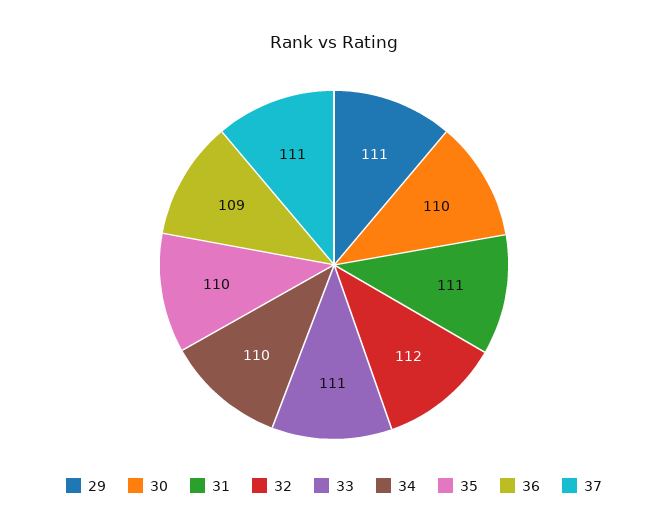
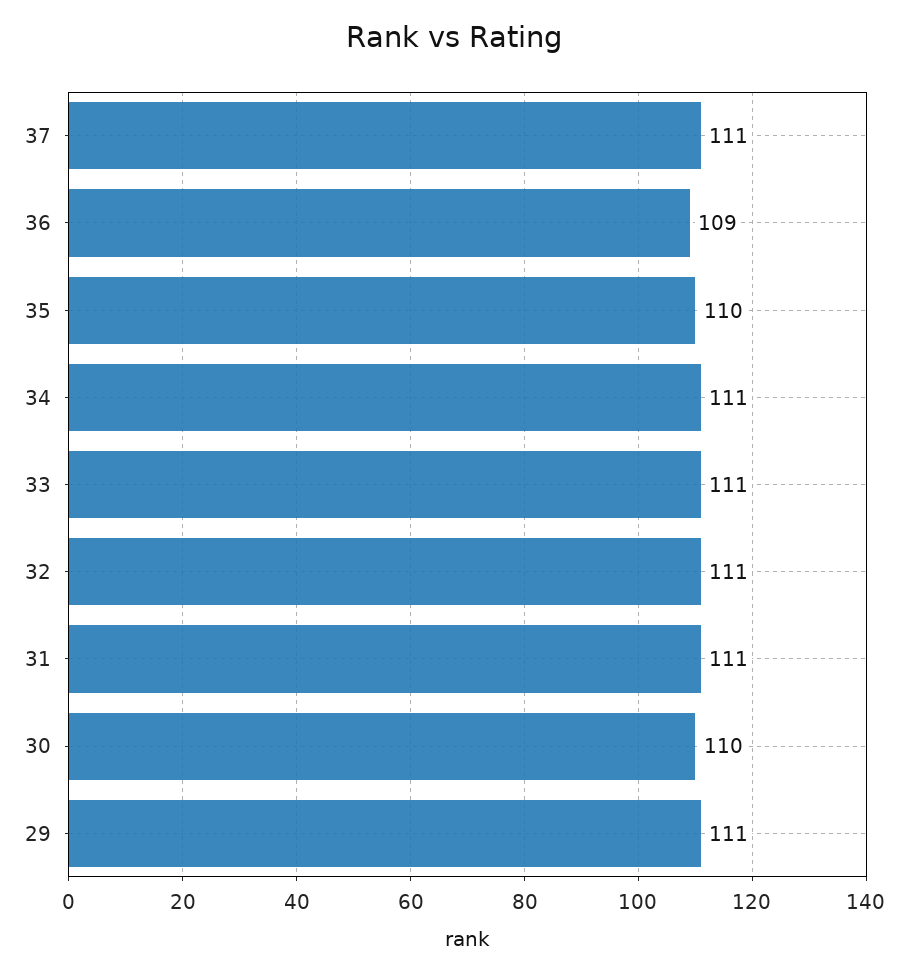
  {
    "29": 111,
    "30": 110,
    "31": 111,
-   "32": 112,
+   "32": 111,
    "33": 111,
-   "34": 110,
+   "34": 111,
    "35": 110,
    "36": 109,
    "37": 111
  }

